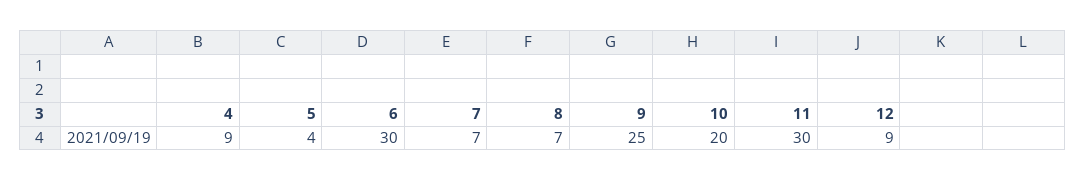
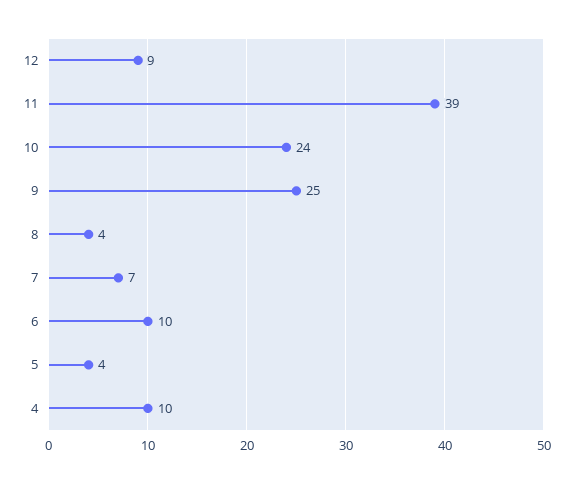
  {
-   "4": 9,
+   "4": 10,
    "5": 4,
-   "6": 30,
+   "6": 10,
    "7": 7,
-   "8": 7,
+   "8": 4,
    "9": 25,
-   "10": 20,
+   "10": 24,
-   "11": 30,
+   "11": 39,
    "12": 9
  }

